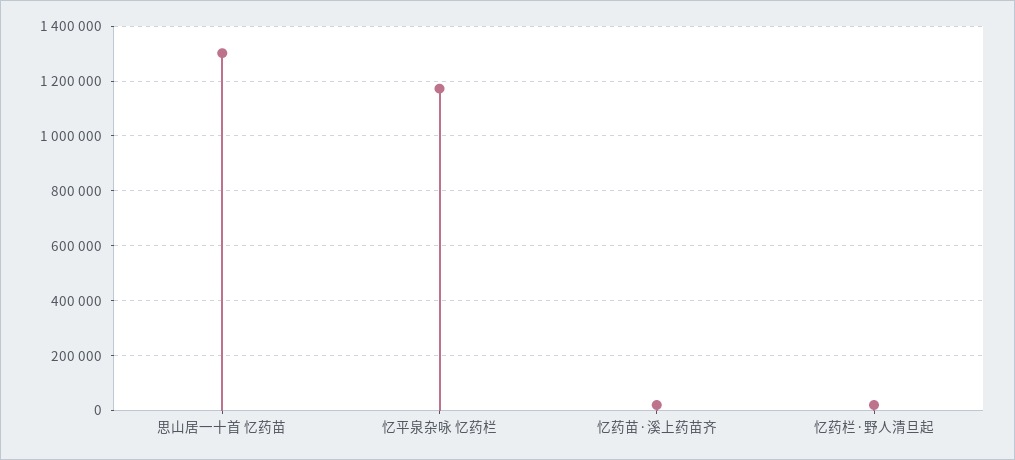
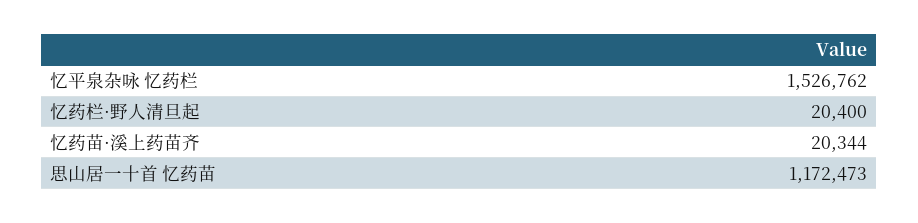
  {
-   "思山居一十首 忆药苗": 1300000,
+   "思山居一十首 忆药苗": 1172473,
-   "忆平泉杂咏 忆药栏": 1175000,
+   "忆平泉杂咏 忆药栏": 1526762,
    "忆药苗·溪上药苗齐": 20344,
    "忆药栏·野人清旦起": 20400
  }

